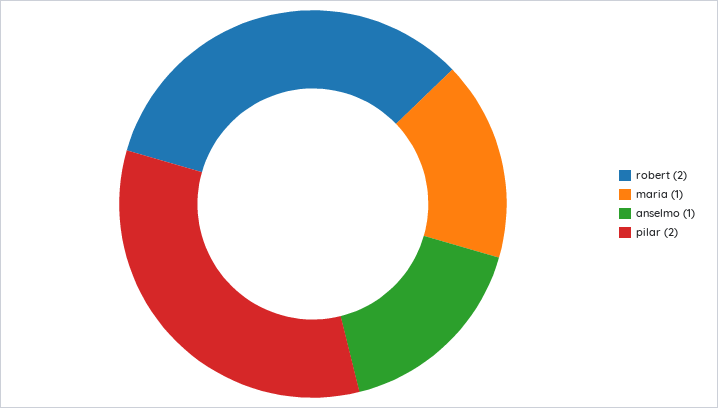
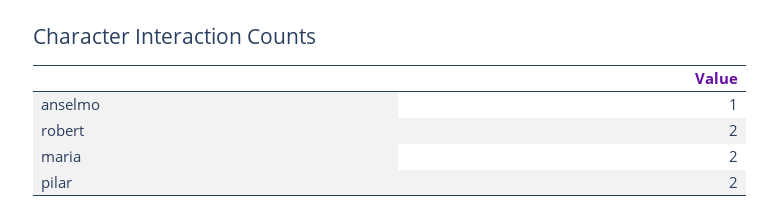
  {
    "robert": 2,
-   "maria": 1,
+   "maria": 2,
    "anselmo": 1,
    "pilar": 2
  }

